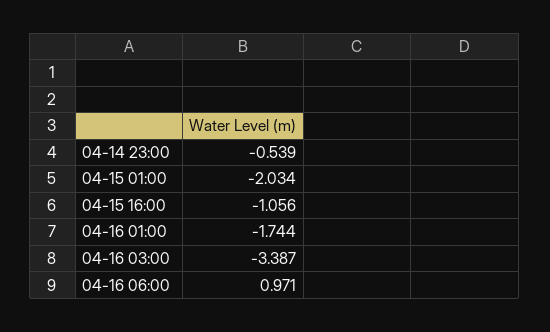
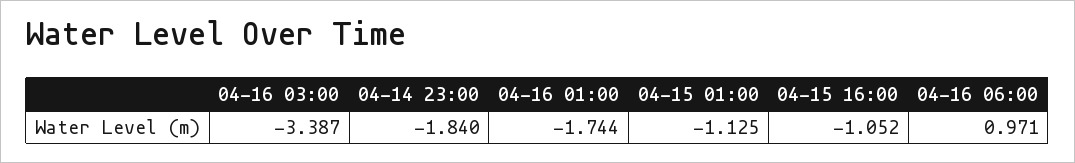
  {
-   "04-14 23:00": -0.539,
+   "04-14 23:00": -1.84,
-   "04-15 01:00": -2.034,
+   "04-15 01:00": -1.125,
-   "04-15 16:00": -1.056,
+   "04-15 16:00": -1.052,
    "04-16 01:00": -1.744,
    "04-16 03:00": -3.387,
    "04-16 06:00": 0.971
  }

